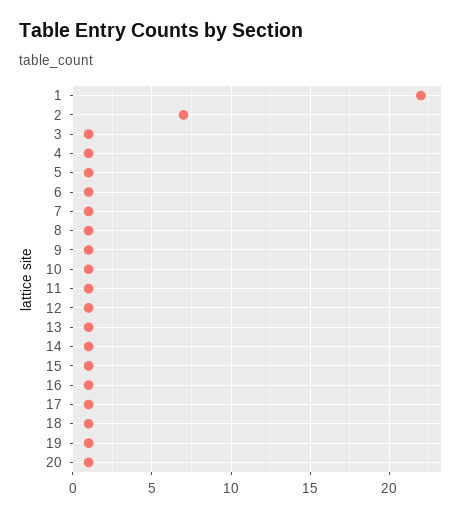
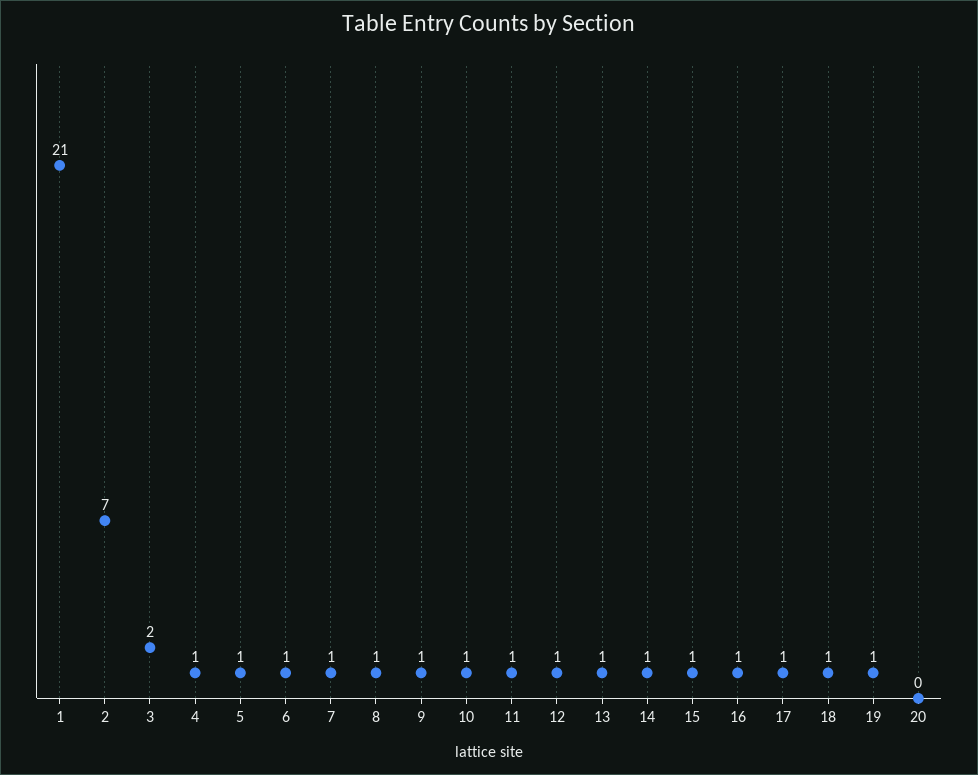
  {
-   "1": 22,
+   "1": 21,
    "2": 7,
-   "3": 1,
+   "3": 2,
    "4": 1,
    "5": 1,
    "6": 1,
    "7": 1,
    "8": 1,
    "9": 1,
    "10": 1,
    "11": 1,
    "12": 1,
    "13": 1,
    "14": 1,
    "15": 1,
    "16": 1,
    "17": 1,
    "18": 1,
    "19": 1,
-   "20": 1
+   "20": 0
  }

